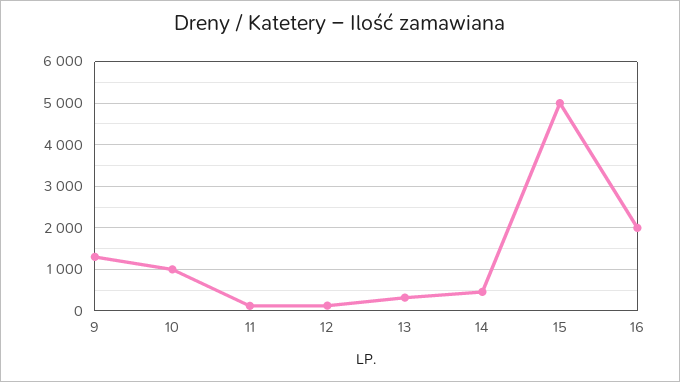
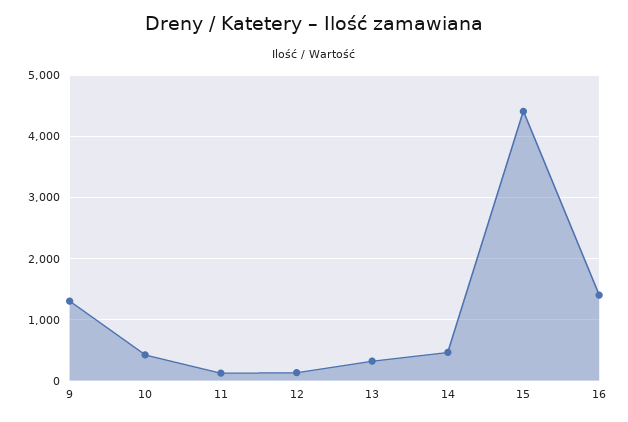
  {
    "9": 1300,
-   "10": 1000,
+   "10": 400,
    "11": 100,
    "12": 100,
    "13": 300,
    "14": 500,
-   "15": 5000,
+   "15": 4400,
-   "16": 2000
+   "16": 1400
  }

